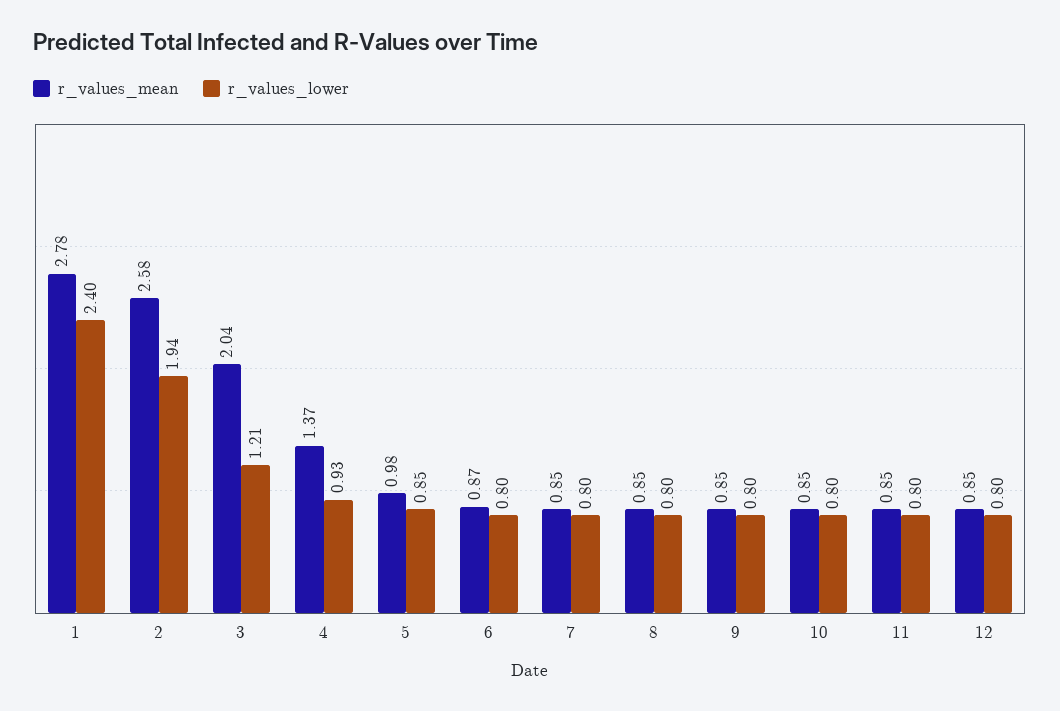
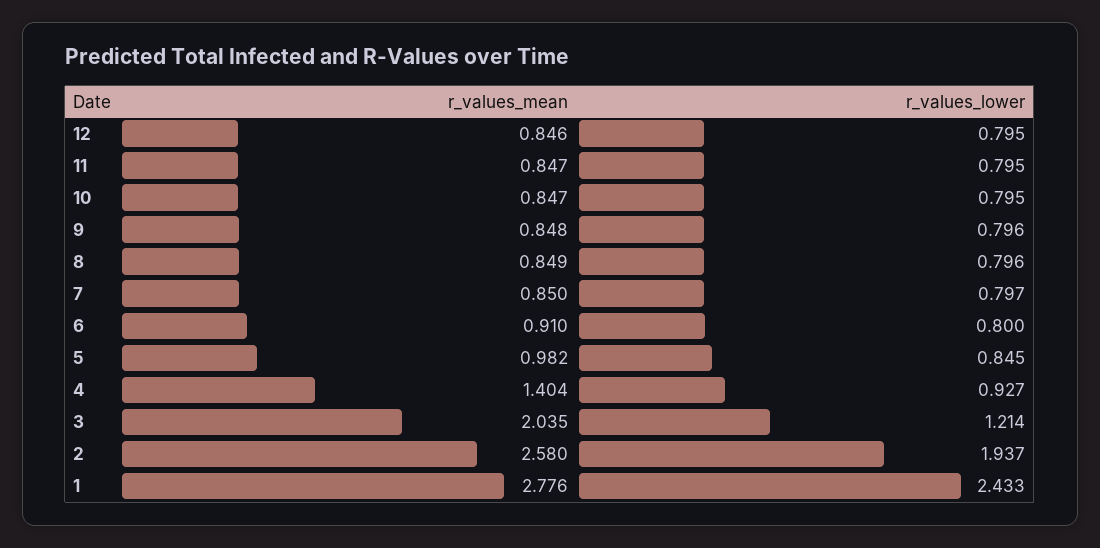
  {
    "r_values_mean": {
      "1": 2.776,
      "2": 2.58,
      "3": 2.035,
-     "4": 1.37,
+     "4": 1.404,
      "5": 0.982,
-     "6": 0.87,
+     "6": 0.91,
      "7": 0.85,
      "8": 0.849,
      "9": 0.848,
      "10": 0.847,
      "11": 0.847,
      "12": 0.846
    },
    "r_values_lower": {
-     "1": 2.4,
+     "1": 2.433,
      "2": 1.937,
      "3": 1.214,
      "4": 0.927,
      "5": 0.845,
      "6": 0.8,
      "7": 0.797,
      "8": 0.796,
      "9": 0.796,
      "10": 0.795,
      "11": 0.795,
      "12": 0.795
    }
  }

